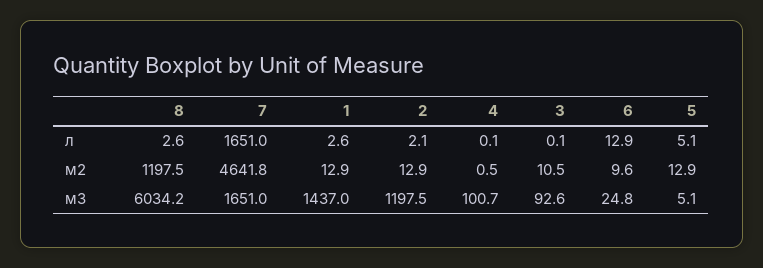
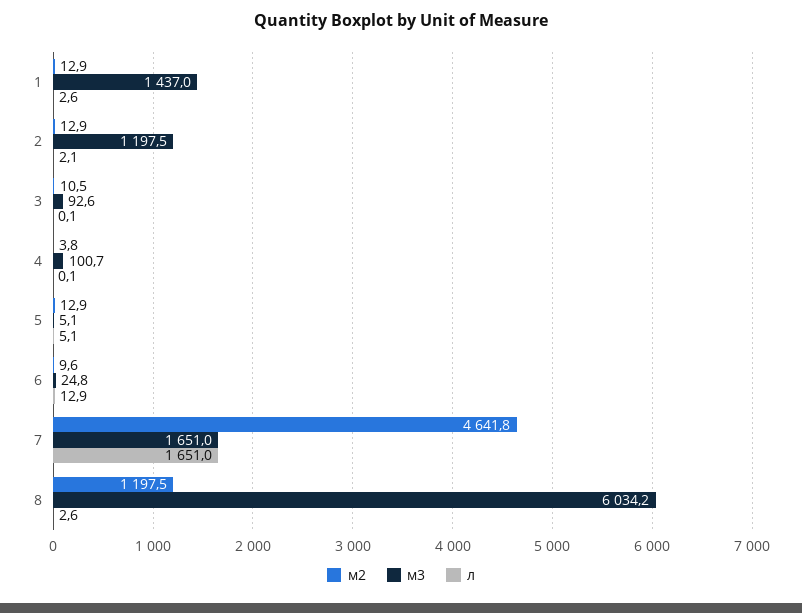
  {
    "л": {
      "8": 2.6,
      "7": 1651,
      "1": 2.6,
      "2": 2.1,
      "4": 0.1,
      "3": 0.1,
      "6": 12.9,
      "5": 5.1
    },
    "м2": {
      "8": 1197.5,
      "7": 4641.8,
      "1": 12.9,
      "2": 12.9,
-     "4": 0.5,
+     "4": 3.8,
      "3": 10.5,
      "6": 9.6,
      "5": 12.9
    },
    "м3": {
      "8": 6034.2,
      "7": 1651,
      "1": 1437,
      "2": 1197.5,
      "4": 100.7,
      "3": 92.6,
      "6": 24.8,
      "5": 5.1
    }
  }

